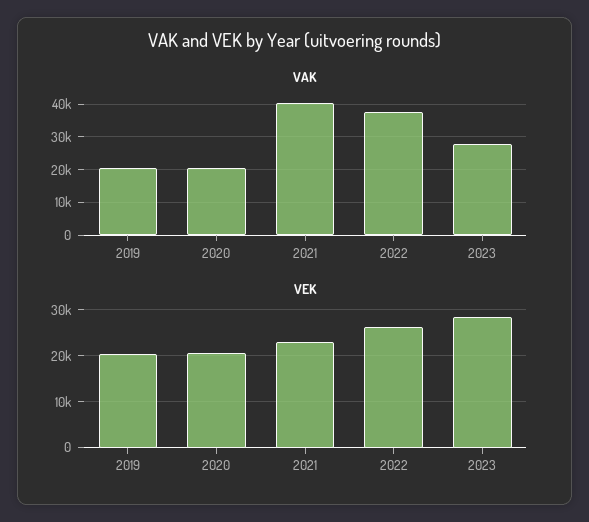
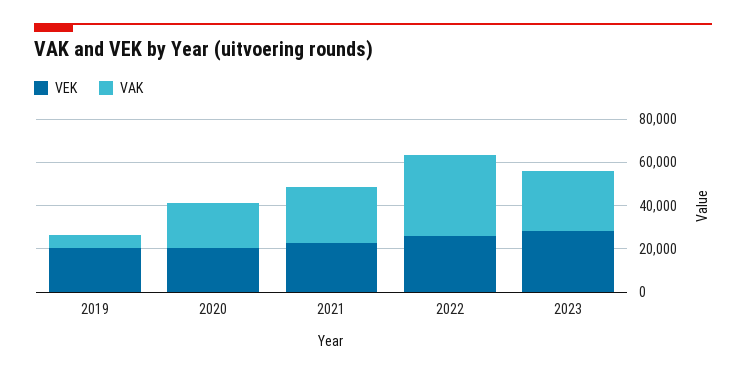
  {
    "VAK": {
-     "2019": 20000,
+     "2019": 5000,
      "2020": 20000,
-     "2021": 40000,
+     "2021": 25000,
      "2022": 38000,
      "2023": 28000
    },
    "VEK": {
      "2019": 20000,
      "2020": 20000,
      "2021": 22000,
      "2022": 26000,
      "2023": 28000
    }
  }

